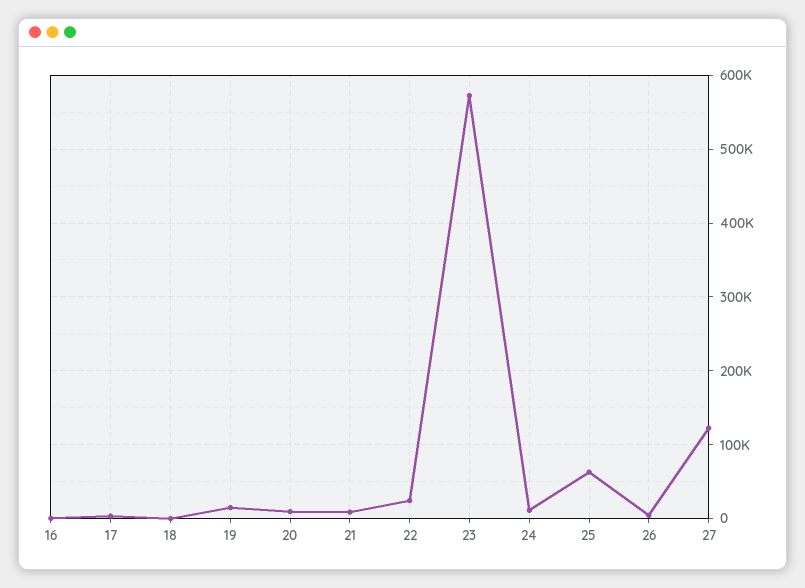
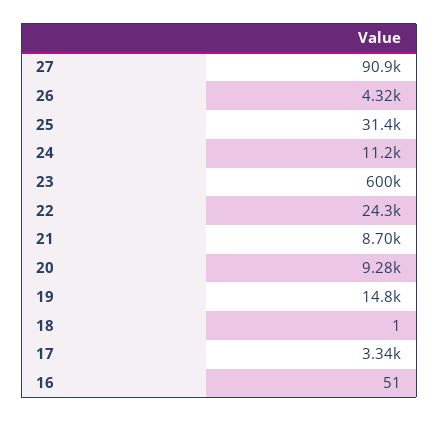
  {
    "16": 51,
    "17": 3340,
    "18": 1,
    "19": 14800,
    "20": 9280,
    "21": 8700,
    "22": 24300,
-   "23": 570000,
+   "23": 600000,
    "24": 11200,
-   "25": 60000,
+   "25": 31400,
    "26": 4320,
-   "27": 120000
+   "27": 90900
  }

